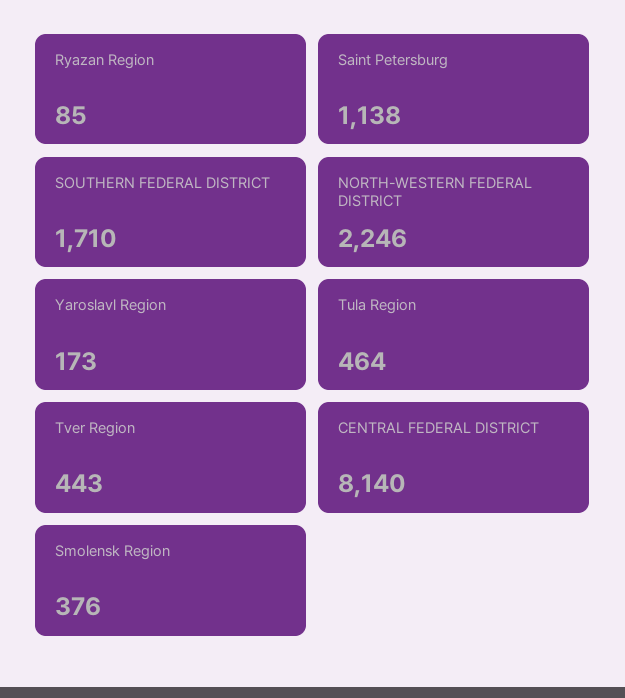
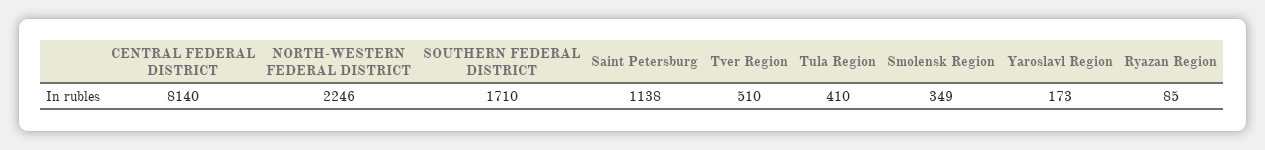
  {
    "Ryazan Region": 85,
    "Saint Petersburg": 1138,
    "SOUTHERN FEDERAL DISTRICT": 1710,
    "NORTH-WESTERN FEDERAL DISTRICT": 2246,
    "Yaroslavl Region": 173,
-   "Tula Region": 464,
+   "Tula Region": 410,
-   "Tver Region": 443,
+   "Tver Region": 510,
    "CENTRAL FEDERAL DISTRICT": 8140,
-   "Smolensk Region": 376
+   "Smolensk Region": 349
  }

